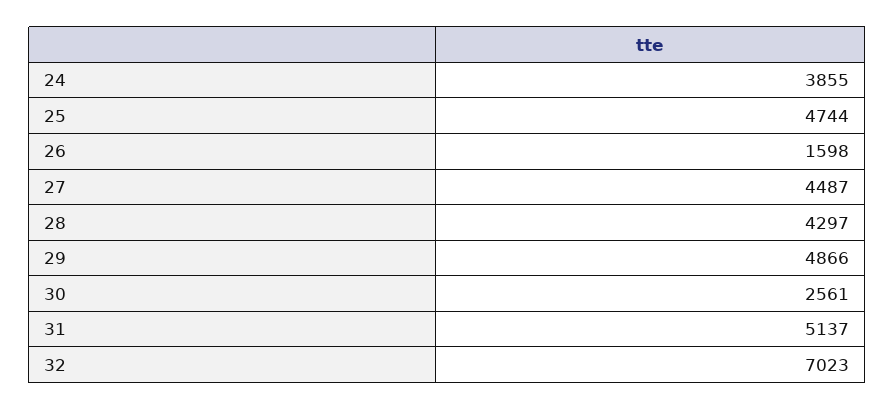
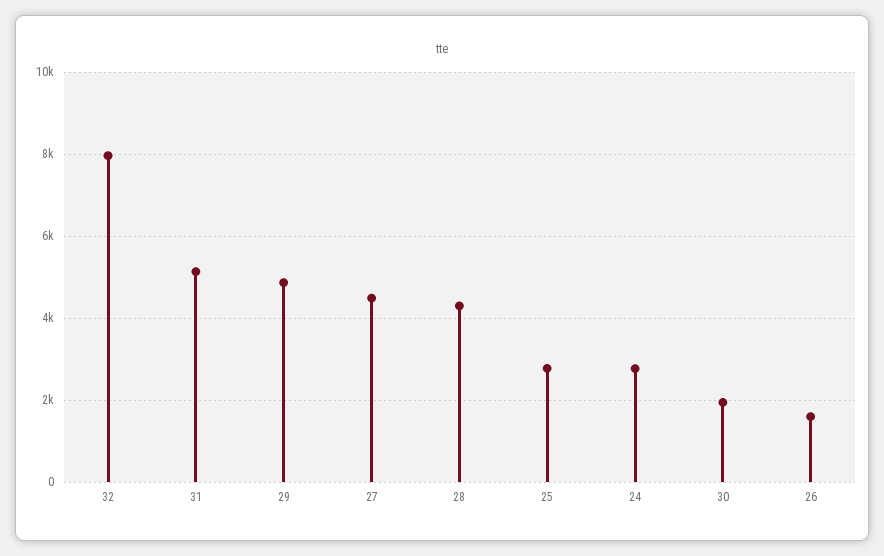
  {
-   "24": 3855,
+   "24": 2800,
-   "25": 4744,
+   "25": 2800,
    "26": 1598,
    "27": 4487,
    "28": 4297,
    "29": 4866,
-   "30": 2561,
+   "30": 2000,
    "31": 5137,
-   "32": 7023
+   "32": 8000
  }

